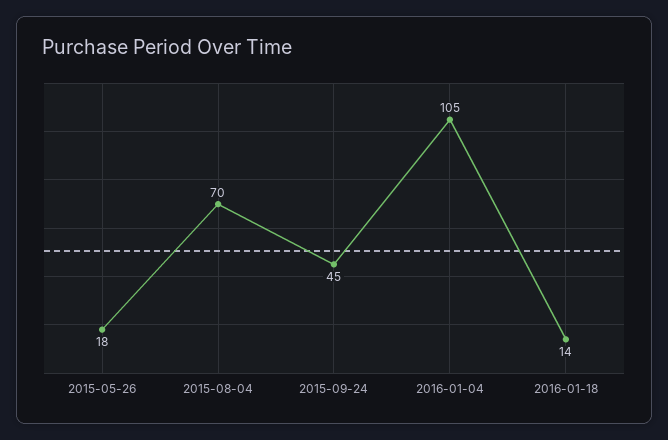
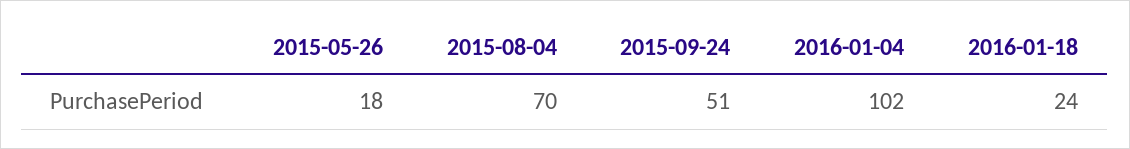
  {
    "2015-05-26": 18,
    "2015-08-04": 70,
-   "2015-09-24": 45,
+   "2015-09-24": 51,
-   "2016-01-04": 105,
+   "2016-01-04": 102,
-   "2016-01-18": 14
+   "2016-01-18": 24
  }

